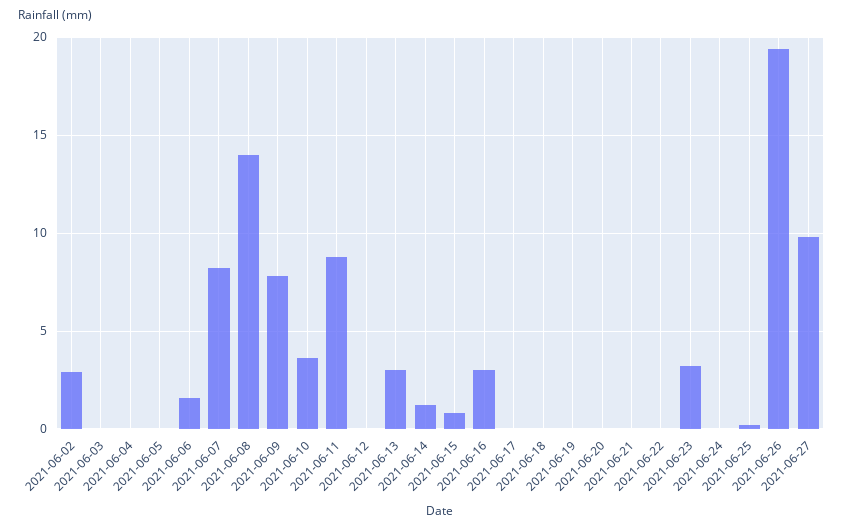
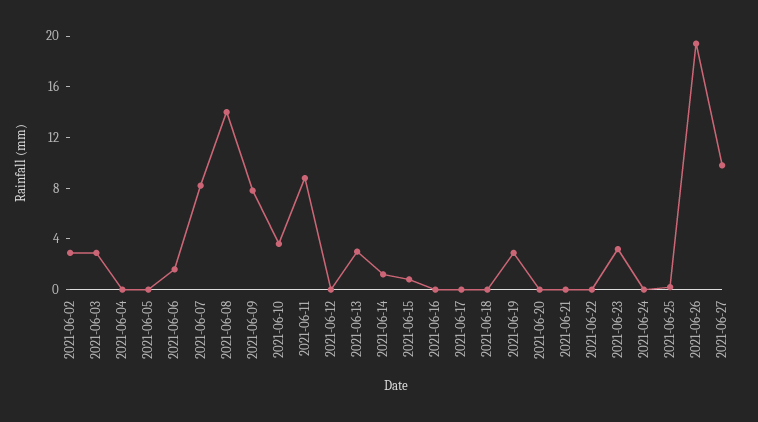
  {
    "2021-06-02": 3,
-   "2021-06-03": 0,
+   "2021-06-03": 3,
    "2021-06-04": 0,
    "2021-06-05": 0,
    "2021-06-06": 1.5,
    "2021-06-07": 8,
    "2021-06-08": 14,
    "2021-06-09": 8,
    "2021-06-10": 3.5,
    "2021-06-11": 9,
    "2021-06-12": 0,
    "2021-06-13": 3,
    "2021-06-14": 1,
    "2021-06-15": 1,
-   "2021-06-16": 3,
+   "2021-06-16": 0,
    "2021-06-17": 0,
    "2021-06-18": 0,
-   "2021-06-19": 0,
+   "2021-06-19": 3,
    "2021-06-20": 0,
    "2021-06-21": 0,
    "2021-06-22": 0,
    "2021-06-23": 3,
    "2021-06-24": 0,
    "2021-06-25": 0,
    "2021-06-26": 19.5,
    "2021-06-27": 10
  }

